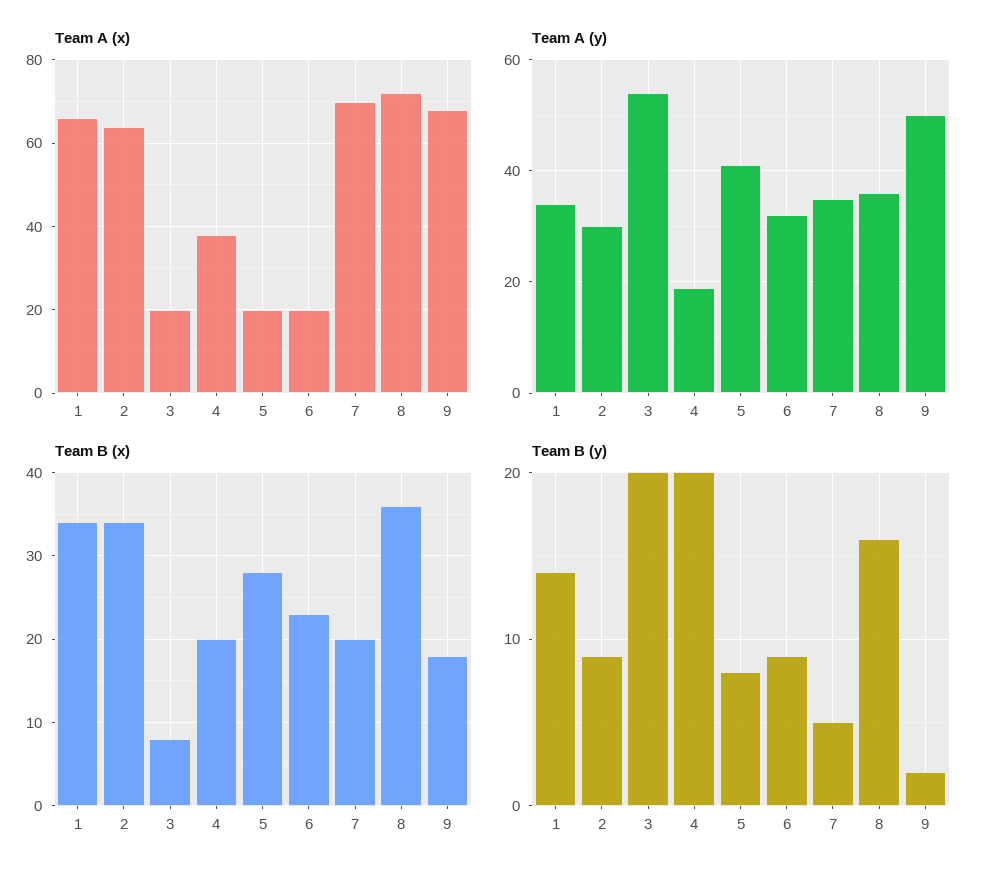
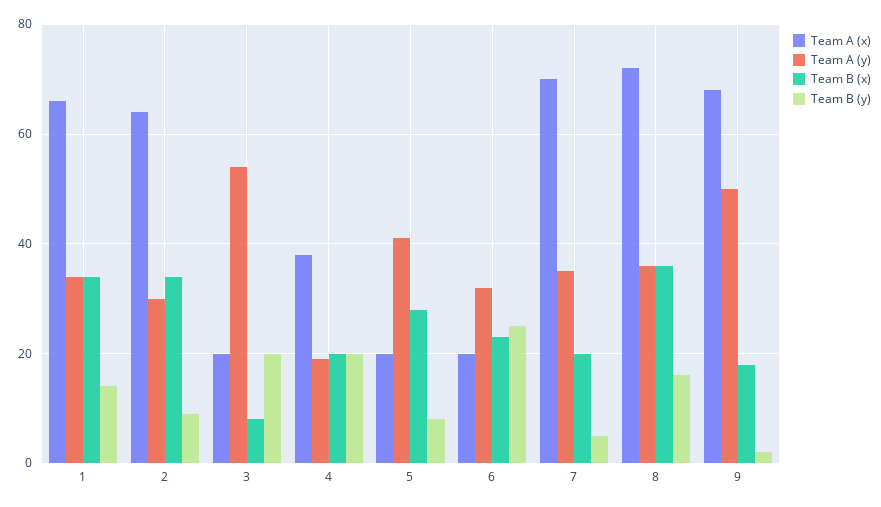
  {
    "Team A (x)": {
      "1": 65,
      "2": 65,
      "3": 20,
      "4": 40,
      "5": 20,
      "6": 20,
      "7": 70,
      "8": 70,
      "9": 70
    },
    "Team A (y)": {
      "1": 35,
      "2": 30,
      "3": 55,
      "4": 20,
      "5": 40,
      "6": 30,
      "7": 35,
      "8": 35,
      "9": 50
    },
    "Team B (x)": {
      "1": 34,
      "2": 34,
      "3": 8,
      "4": 20,
      "5": 28,
      "6": 23,
      "7": 20,
      "8": 36,
      "9": 18
    },
    "Team B (y)": {
      "1": 14,
      "2": 9,
      "3": 20,
      "4": 20,
      "5": 8,
-     "6": 9,
+     "6": 25,
      "7": 5,
      "8": 16,
      "9": 2
    }
  }

